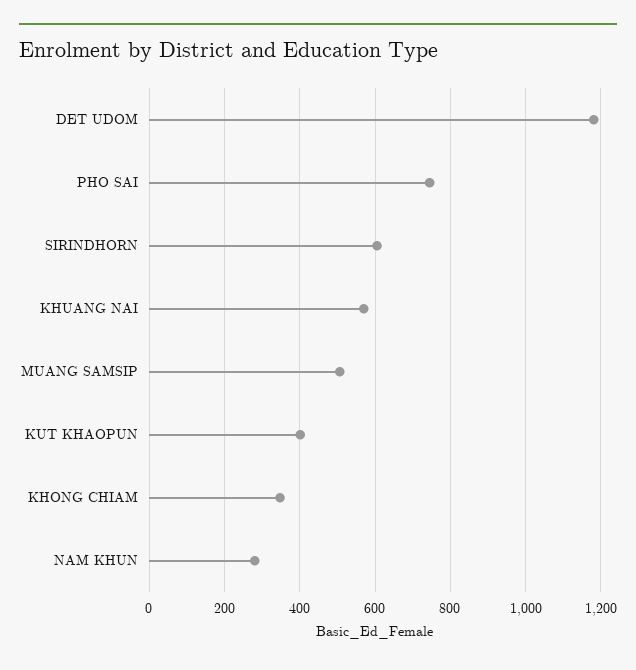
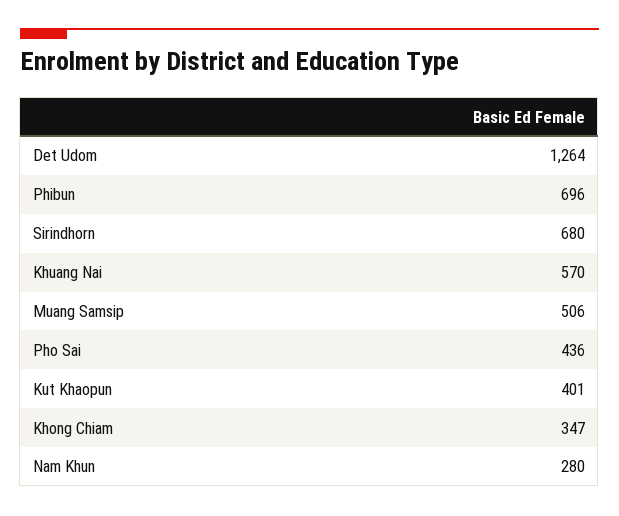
  {
-   "DET UDOM": 1180,
+   "DET UDOM": 1264,
-   "PHO SAI": 740,
+   "PHO SAI": 436,
-   "SIRINDHORN": 600,
+   "SIRINDHORN": 680,
    "KHUANG NAI": 570,
    "MUANG SAMSIP": 506,
    "KUT KHAOPUN": 401,
    "KHONG CHIAM": 347,
-   "NAM KHUN": 280
+   "NAM KHUN": 280,
+   "Phibun": 696
  }

